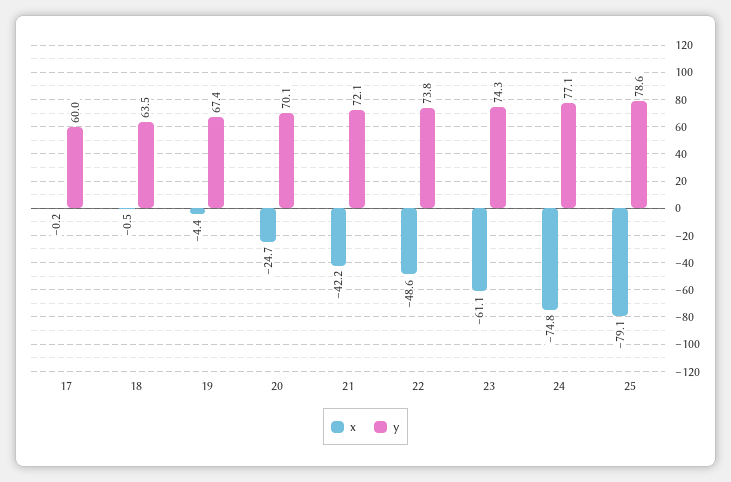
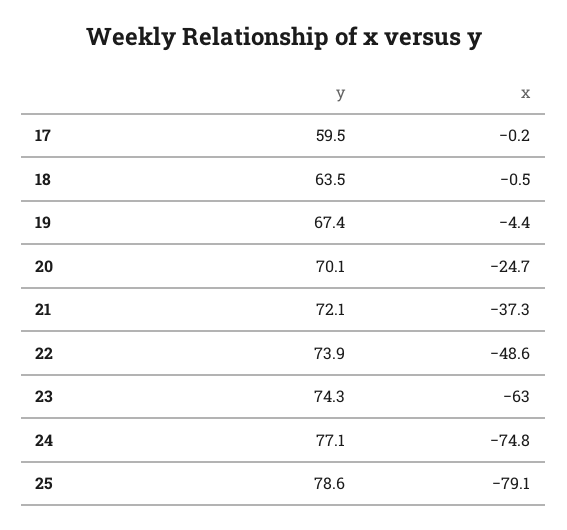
  {
    "x": {
      "17": -0.2,
      "18": -0.5,
      "19": -4.4,
      "20": -24.7,
-     "21": -42.2,
+     "21": -37.3,
      "22": -48.6,
-     "23": -61.1,
+     "23": -63,
      "24": -74.8,
      "25": -79.1
    },
    "y": {
-     "17": 60,
+     "17": 59.5,
      "18": 63.5,
      "19": 67.4,
      "20": 70.1,
      "21": 72.1,
-     "22": 73.8,
+     "22": 73.9,
      "23": 74.3,
      "24": 77.1,
      "25": 78.6
    }
  }

